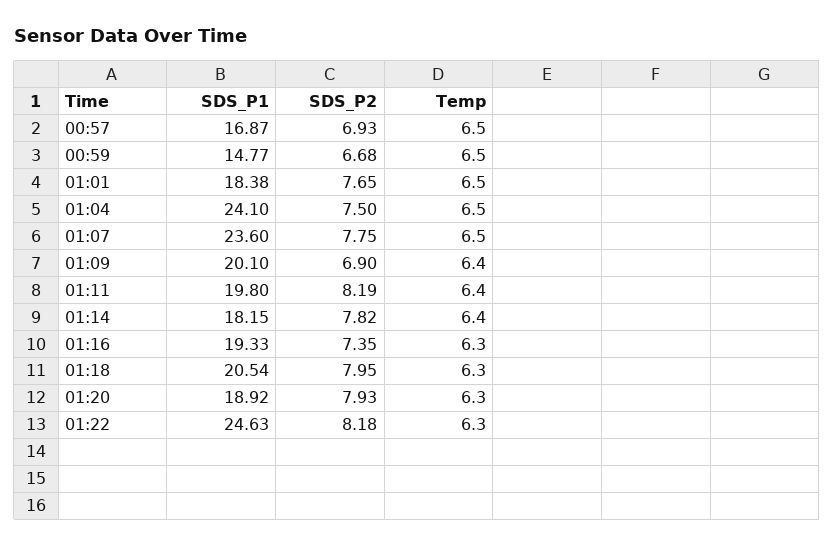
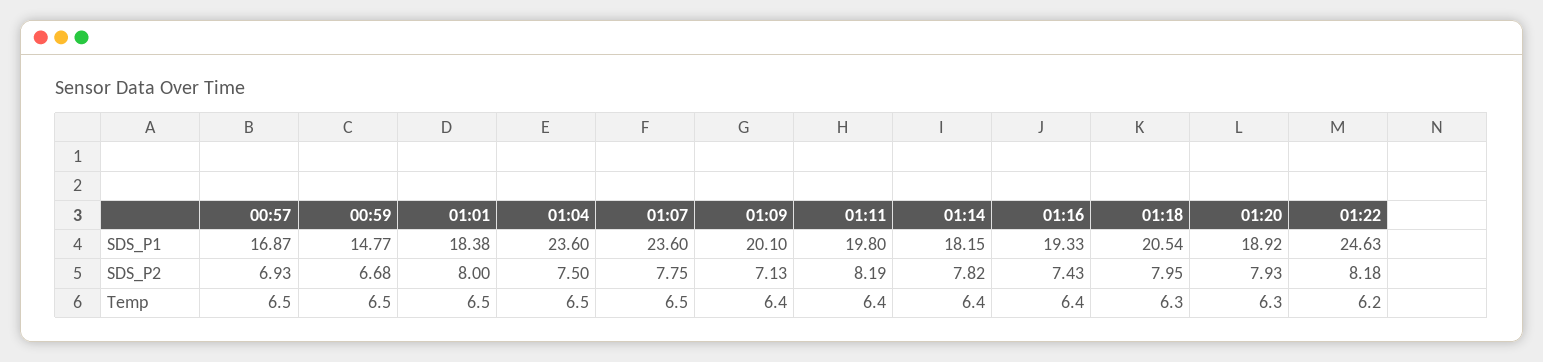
  {
    "SDS_P1": {
      "00:57": 16.87,
      "00:59": 14.77,
      "01:01": 18.38,
-     "01:04": 24.1,
+     "01:04": 23.6,
      "01:07": 23.6,
      "01:09": 20.1,
      "01:11": 19.8,
      "01:14": 18.15,
      "01:16": 19.33,
      "01:18": 20.54,
      "01:20": 18.92,
      "01:22": 24.63
    },
    "SDS_P2": {
      "00:57": 6.93,
      "00:59": 6.68,
-     "01:01": 7.65,
+     "01:01": 8,
      "01:04": 7.5,
      "01:07": 7.75,
-     "01:09": 6.9,
+     "01:09": 7.13,
      "01:11": 8.19,
      "01:14": 7.82,
-     "01:16": 7.35,
+     "01:16": 7.43,
      "01:18": 7.95,
      "01:20": 7.93,
      "01:22": 8.18
    },
    "Temp": {
      "00:57": 6.5,
      "00:59": 6.5,
      "01:01": 6.5,
      "01:04": 6.5,
      "01:07": 6.5,
      "01:09": 6.4,
      "01:11": 6.4,
      "01:14": 6.4,
-     "01:16": 6.3,
+     "01:16": 6.4,
      "01:18": 6.3,
      "01:20": 6.3,
-     "01:22": 6.3
+     "01:22": 6.2
    }
  }

